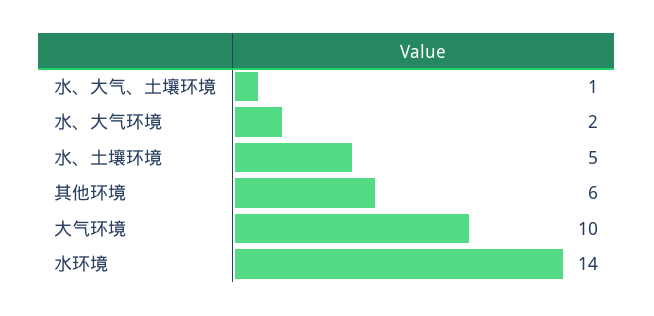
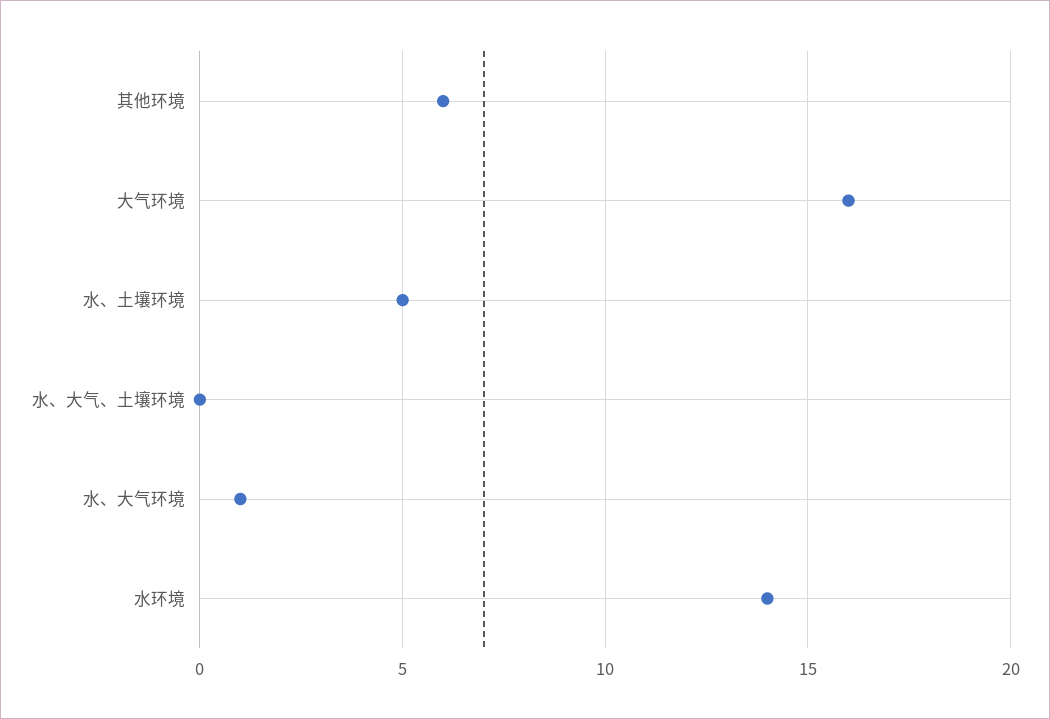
  {
-   "水、大气、土壤环境": 1,
+   "水、大气、土壤环境": 0,
-   "水、大气环境": 2,
+   "水、大气环境": 1,
    "水、土壤环境": 5,
    "其他环境": 6,
-   "大气环境": 10,
+   "大气环境": 16,
    "水环境": 14
  }

